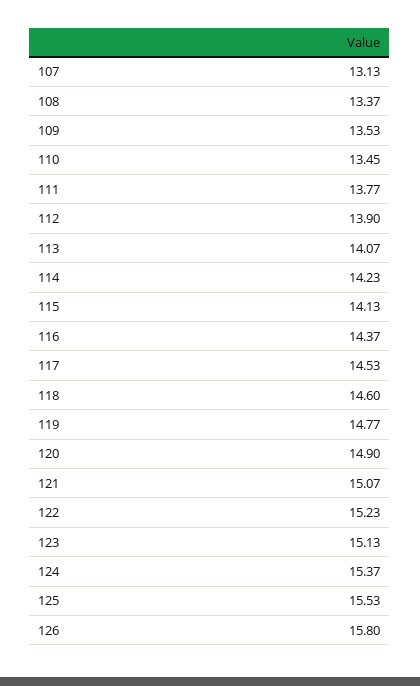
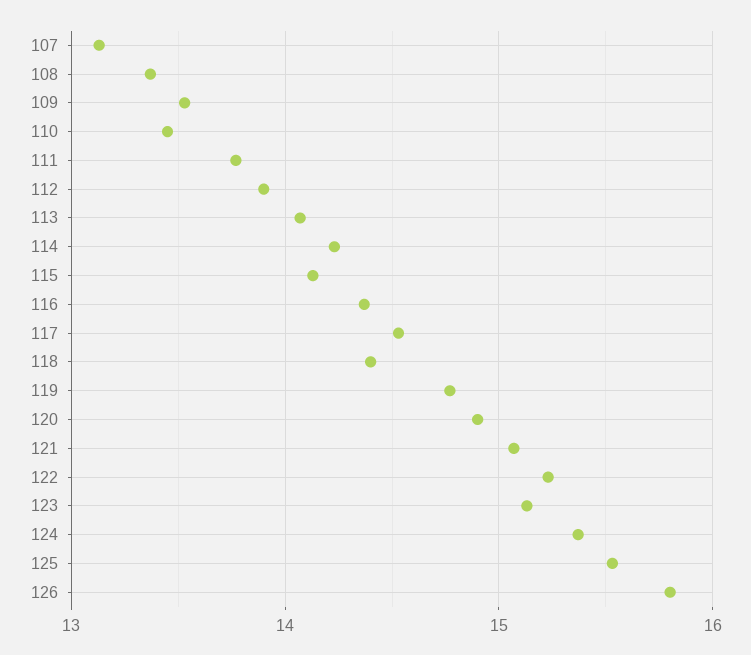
  {
    "107": 13.13,
    "108": 13.37,
    "109": 13.53,
    "110": 13.45,
    "111": 13.77,
    "112": 13.9,
    "113": 14.07,
    "114": 14.23,
    "115": 14.13,
    "116": 14.37,
    "117": 14.53,
-   "118": 14.6,
+   "118": 14.4,
    "119": 14.77,
    "120": 14.9,
    "121": 15.07,
    "122": 15.23,
    "123": 15.13,
    "124": 15.37,
    "125": 15.53,
    "126": 15.8
  }

